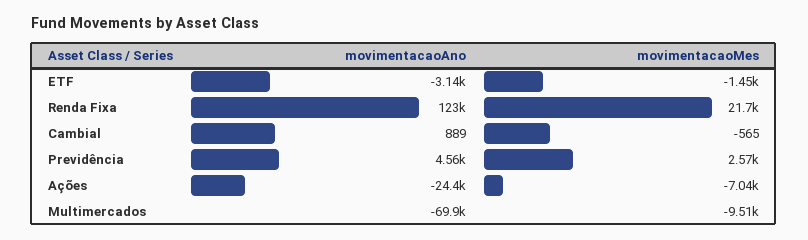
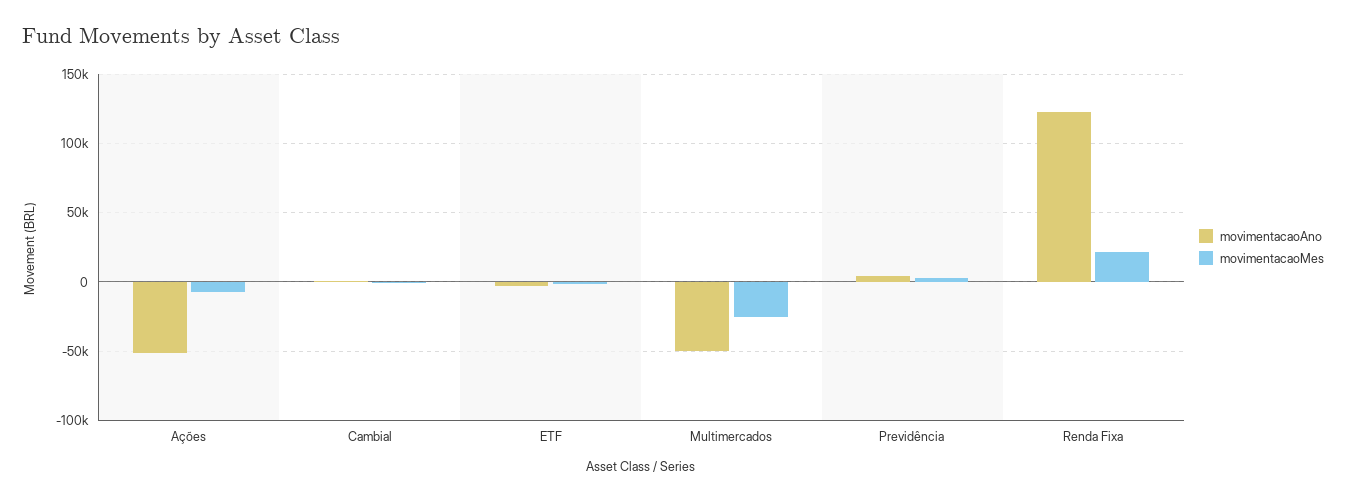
  {
    "movimentacaoAno": {
      "ETF": -3140,
      "Renda Fixa": 123000,
      "Cambial": 889,
      "Previdência": 4560,
-     "Ações": -24400,
+     "Ações": -50000,
-     "Multimercados": -69900
+     "Multimercados": -50000
    },
    "movimentacaoMes": {
      "ETF": -1450,
      "Renda Fixa": 21700,
      "Cambial": -565,
      "Previdência": 2570,
      "Ações": -7040,
-     "Multimercados": -9510
+     "Multimercados": -25000
    }
  }

